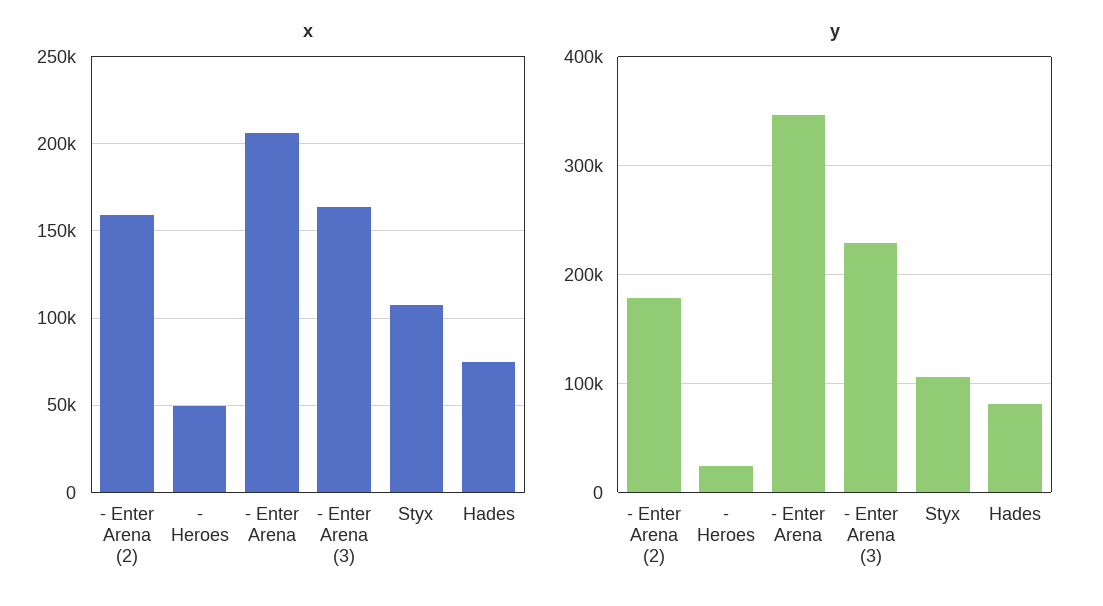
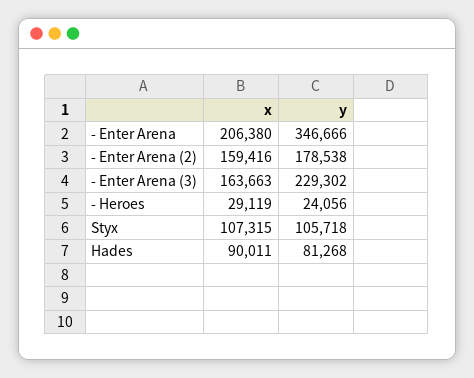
  {
    "x": {
      "- Enter Arena (2)": 159416,
-     "- Heroes": 50000,
+     "- Heroes": 29119,
      "- Enter Arena": 206380,
      "- Enter Arena (3)": 163663,
      "Styx": 107315,
-     "Hades": 75000
+     "Hades": 90011
    },
    "y": {
      "- Enter Arena (2)": 178538,
      "- Heroes": 24056,
      "- Enter Arena": 346666,
      "- Enter Arena (3)": 229302,
      "Styx": 105718,
      "Hades": 81268
    }
  }

